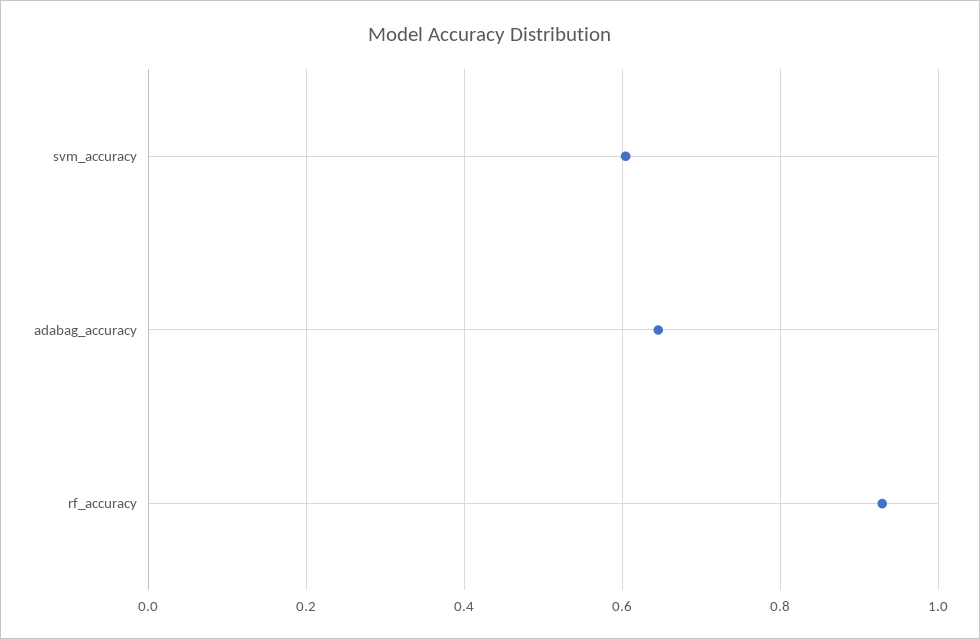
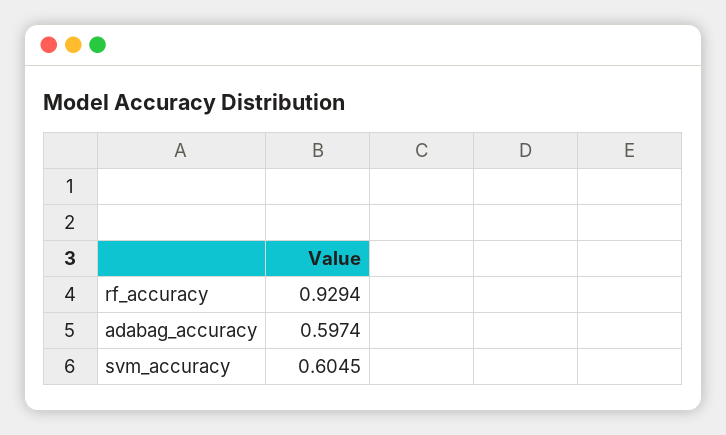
  {
    "svm_accuracy": 0.6045,
-   "adabag_accuracy": 0.64,
+   "adabag_accuracy": 0.5974,
    "rf_accuracy": 0.9294
  }

